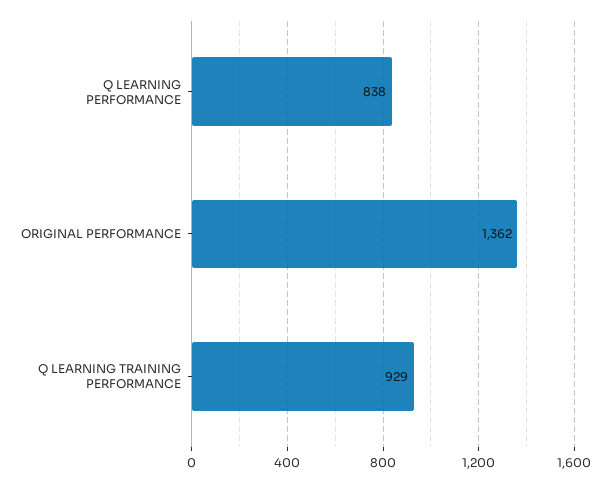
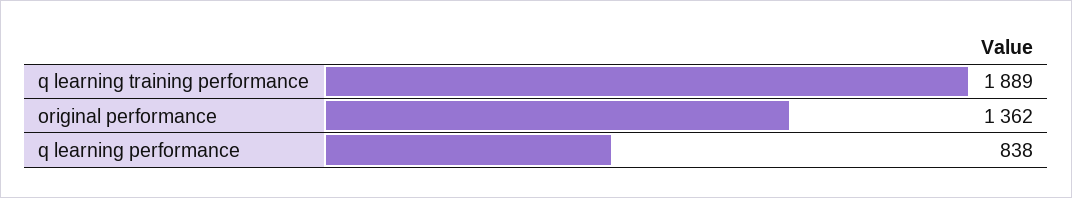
  {
    "Q LEARNING PERFORMANCE": 838,
    "ORIGINAL PERFORMANCE": 1362,
-   "Q LEARNING TRAINING PERFORMANCE": 929
+   "Q LEARNING TRAINING PERFORMANCE": 1889
  }

